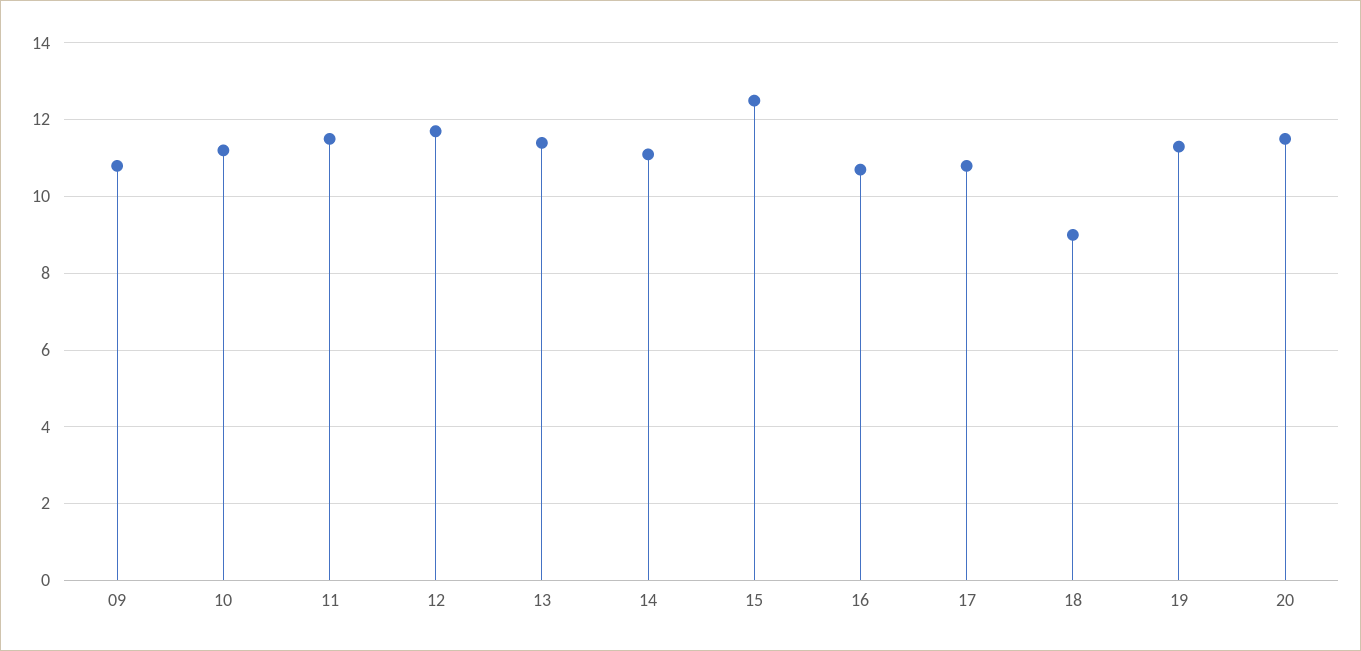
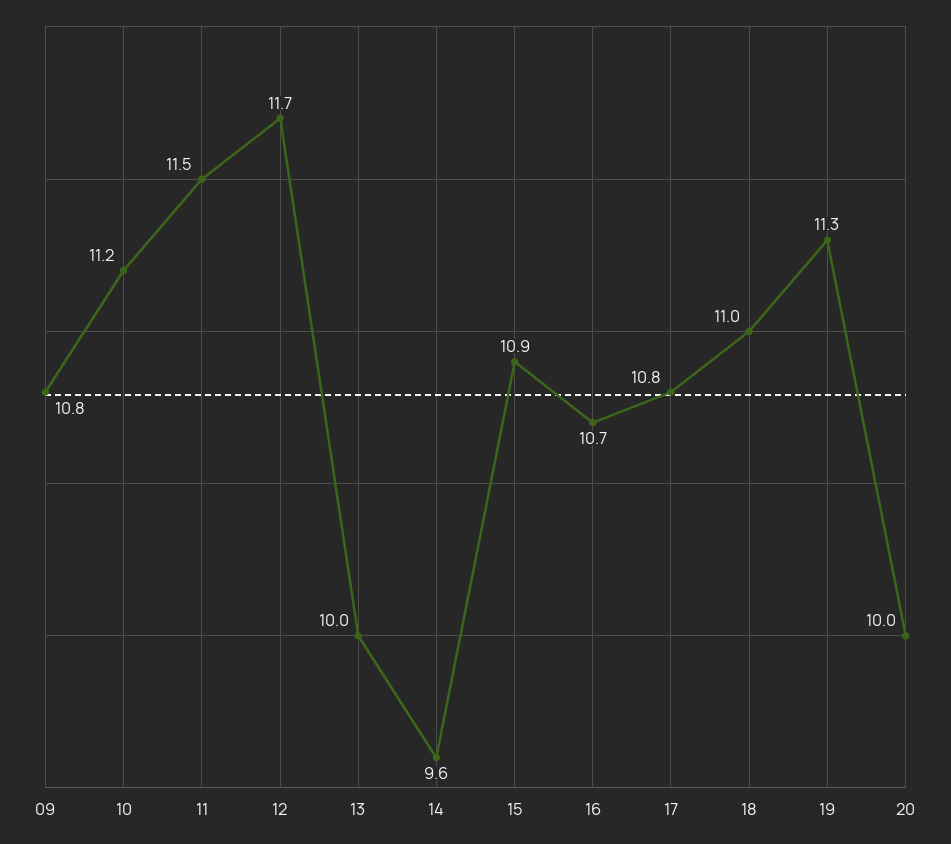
  {
    "09": 10.8,
    "10": 11.2,
    "11": 11.5,
    "12": 11.7,
-   "13": 11.5,
+   "13": 10,
-   "14": 11,
+   "14": 9.6,
-   "15": 12.5,
+   "15": 10.9,
    "16": 10.7,
    "17": 10.8,
-   "18": 9,
+   "18": 11,
    "19": 11.3,
-   "20": 11.5
+   "20": 10
  }

